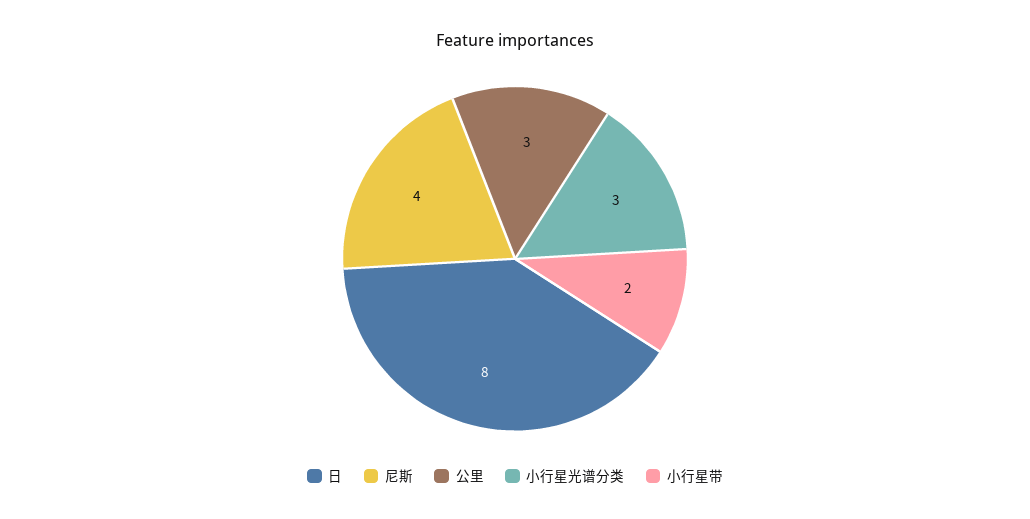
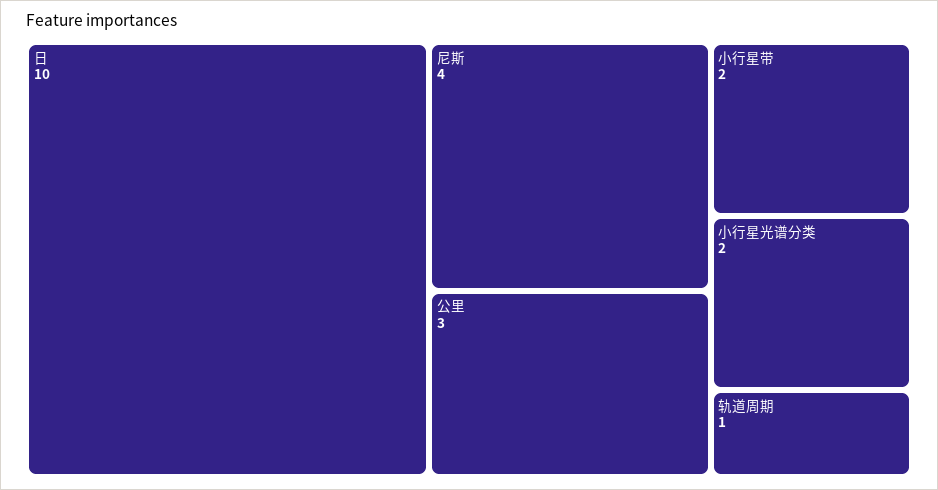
  {
-   "日": 8,
+   "日": 10,
    "尼斯": 4,
    "公里": 3,
-   "小行星光谱分类": 3,
+   "小行星光谱分类": 2,
-   "小行星带": 2
+   "小行星带": 2,
+   "轨道周期": 1
  }

